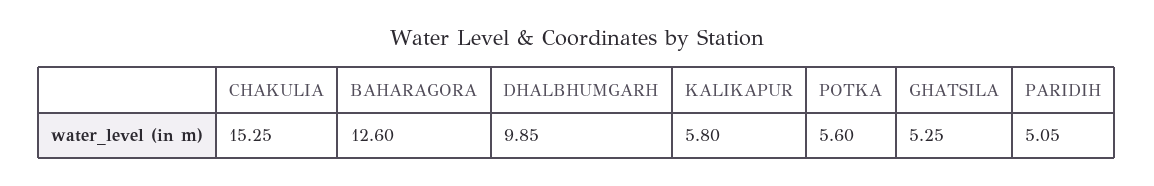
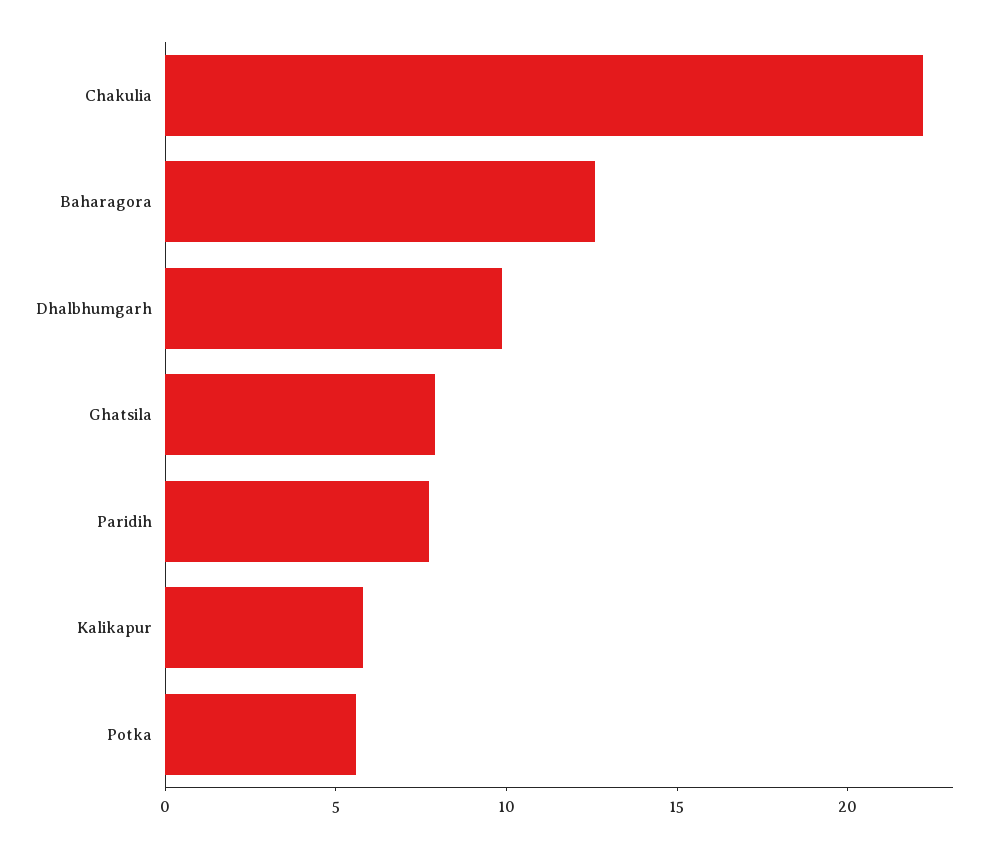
  {
-   "CHAKULIA": 15.25,
+   "CHAKULIA": 22,
    "BAHARAGORA": 12.6,
    "DHALBHUMGARH": 9.85,
    "KALIKAPUR": 5.8,
    "POTKA": 5.6,
-   "GHATSILA": 5.25,
+   "GHATSILA": 8,
-   "PARIDIH": 5.05
+   "PARIDIH": 8
  }

